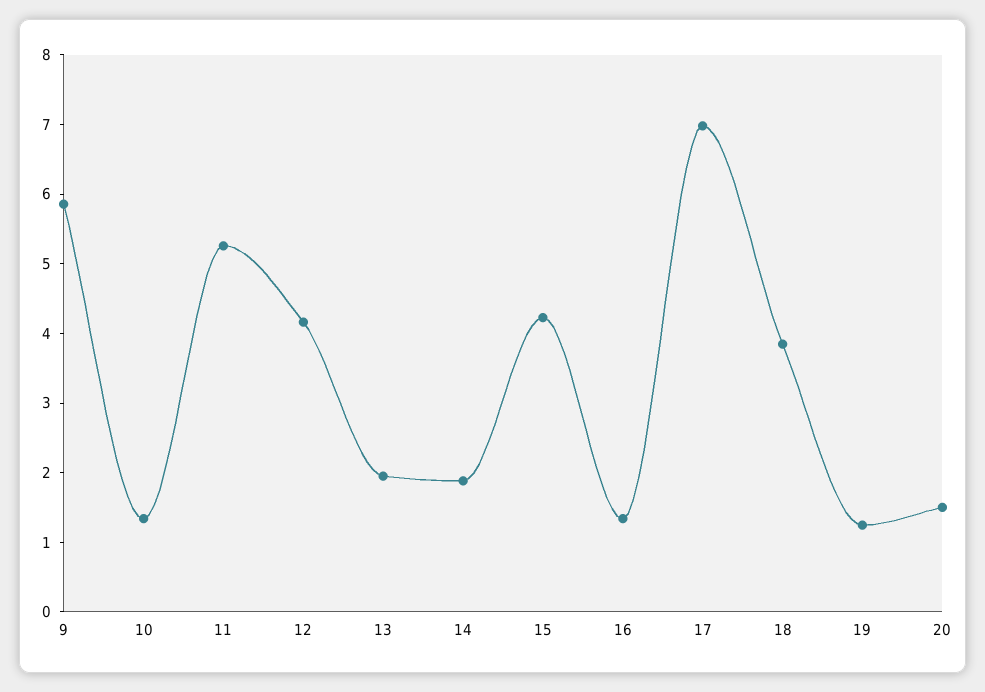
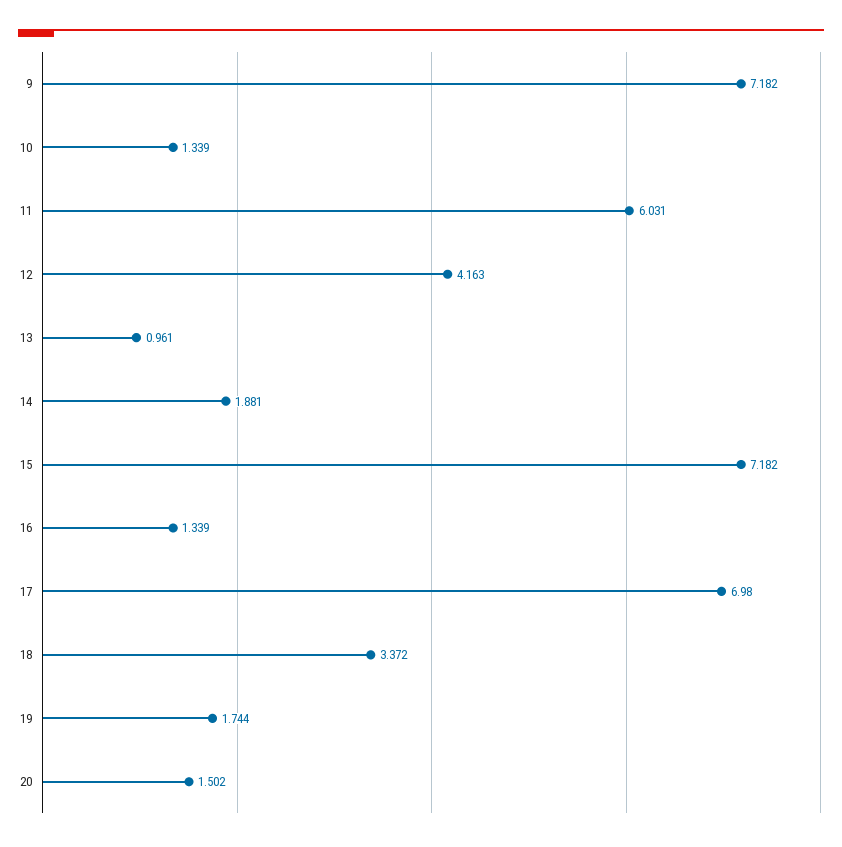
  {
-   "9": 5.8,
+   "9": 7.182,
    "10": 1.339,
-   "11": 5.2,
+   "11": 6.031,
    "12": 4.163,
-   "13": 2,
+   "13": 0.961,
    "14": 1.881,
-   "15": 4.2,
+   "15": 7.182,
    "16": 1.339,
    "17": 6.98,
-   "18": 3.8,
+   "18": 3.372,
-   "19": 1.2,
+   "19": 1.744,
    "20": 1.502
  }

